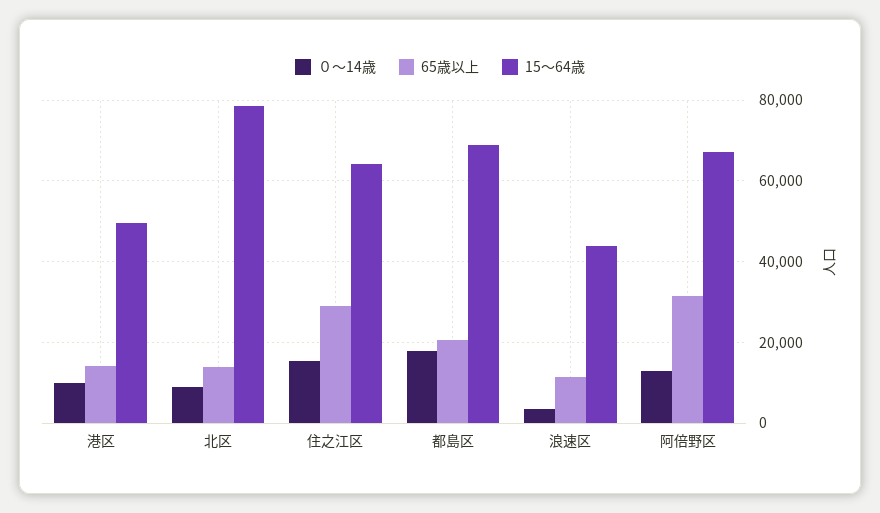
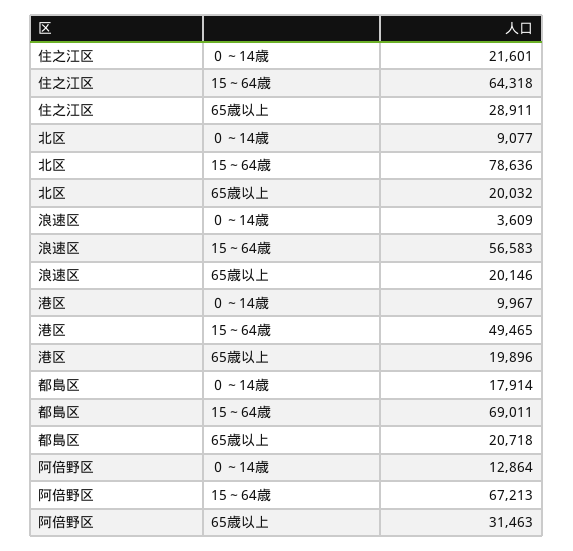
  {
    "０～14歳": {
      "港区": 9967,
      "北区": 9077,
-     "住之江区": 16000,
+     "住之江区": 21601,
      "都島区": 17914,
      "浪速区": 3609,
      "阿倍野区": 12864
    },
    "65歳以上": {
-     "港区": 14000,
+     "港区": 19896,
-     "北区": 14000,
+     "北区": 20032,
      "住之江区": 28911,
      "都島区": 20718,
-     "浪速区": 12000,
+     "浪速区": 20146,
      "阿倍野区": 31463
    },
    "15～64歳": {
      "港区": 49465,
      "北区": 78636,
      "住之江区": 64318,
      "都島区": 69011,
-     "浪速区": 44000,
+     "浪速区": 56583,
      "阿倍野区": 67213
    }
  }

